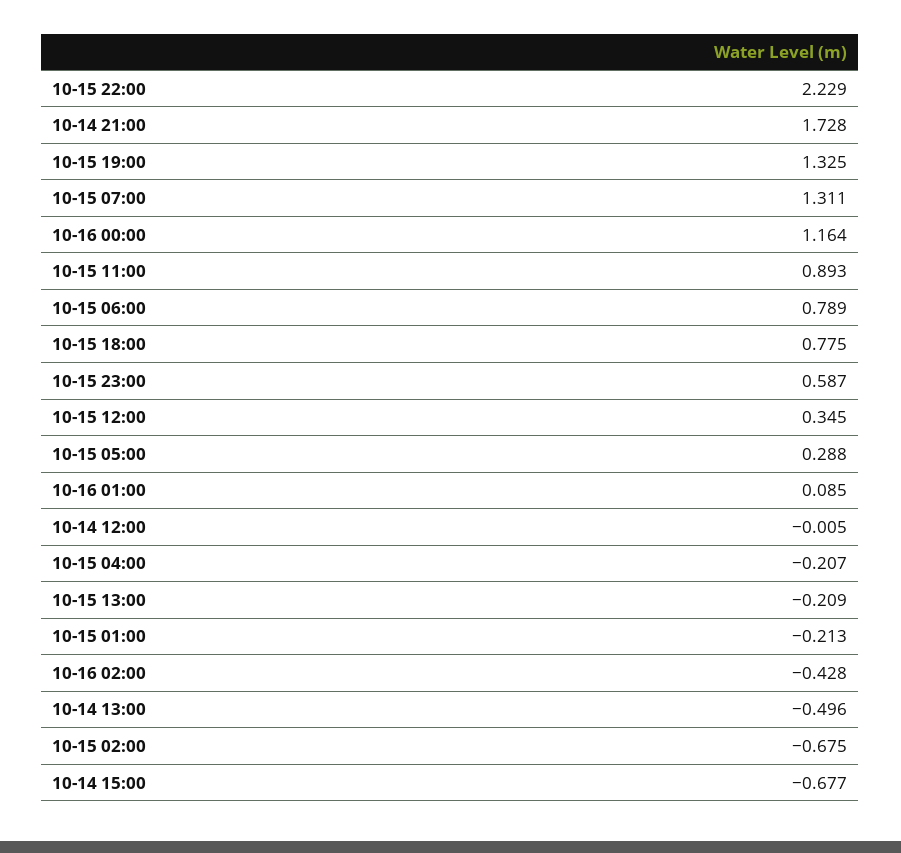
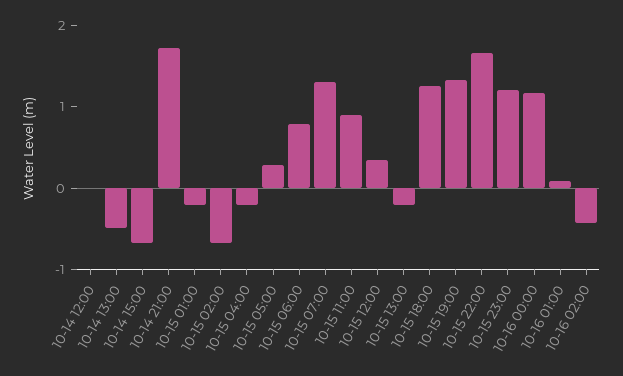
  {
-   "10-15 22:00": 2.229,
+   "10-15 22:00": 1.6,
    "10-14 21:00": 1.728,
    "10-15 19:00": 1.325,
    "10-15 07:00": 1.311,
    "10-16 00:00": 1.164,
    "10-15 11:00": 0.893,
    "10-15 06:00": 0.789,
-   "10-15 18:00": 0.775,
+   "10-15 18:00": 1.2,
-   "10-15 23:00": 0.587,
+   "10-15 23:00": 1.2,
    "10-15 12:00": 0.345,
    "10-15 05:00": 0.288,
    "10-16 01:00": 0.085,
    "10-14 12:00": -0.005,
    "10-15 04:00": -0.207,
    "10-15 13:00": -0.209,
    "10-15 01:00": -0.213,
    "10-16 02:00": -0.428,
    "10-14 13:00": -0.496,
    "10-15 02:00": -0.675,
    "10-14 15:00": -0.677
  }

